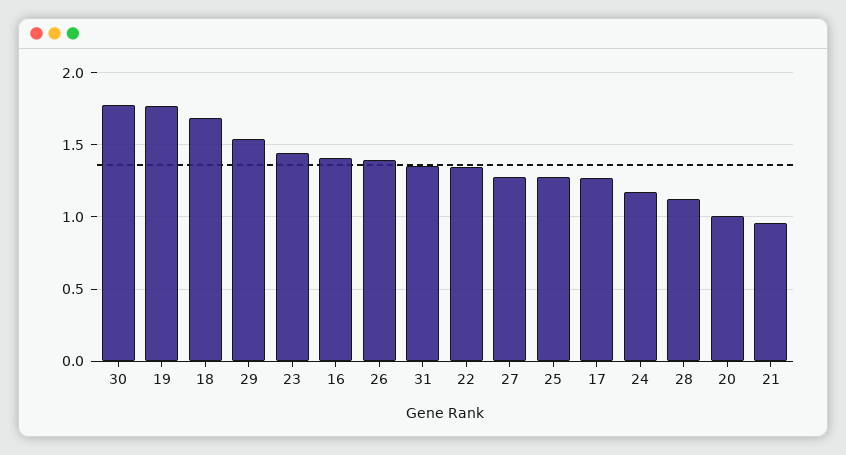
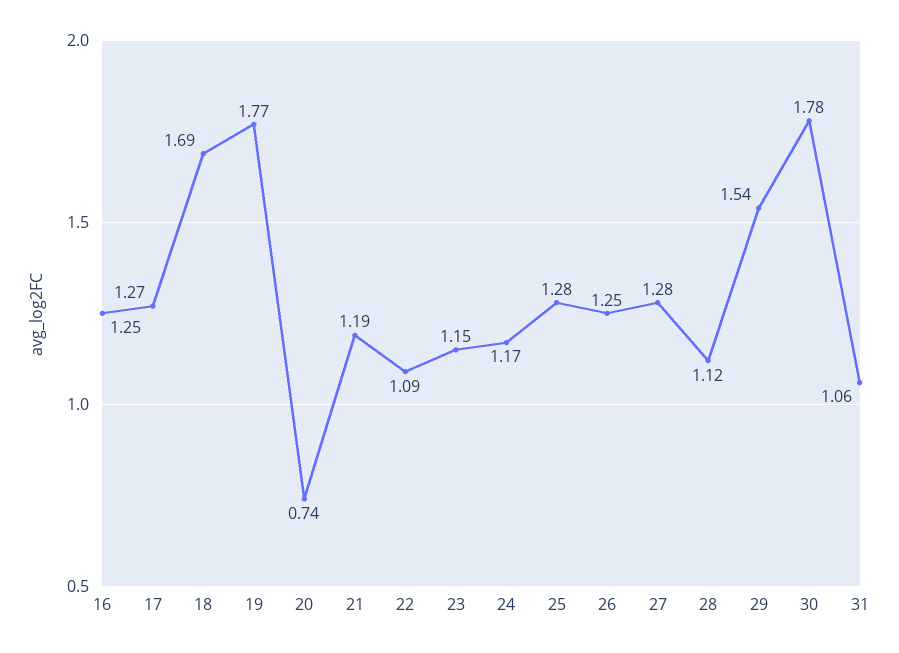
  {
    "30": 1.78,
    "19": 1.77,
    "18": 1.69,
    "29": 1.54,
-   "23": 1.45,
+   "23": 1.15,
-   "16": 1.4,
+   "16": 1.25,
-   "26": 1.4,
+   "26": 1.25,
-   "31": 1.35,
+   "31": 1.06,
-   "22": 1.35,
+   "22": 1.09,
    "27": 1.28,
    "25": 1.28,
    "17": 1.27,
    "24": 1.17,
    "28": 1.12,
-   "20": 1,
+   "20": 0.74,
-   "21": 0.95
+   "21": 1.19
  }

